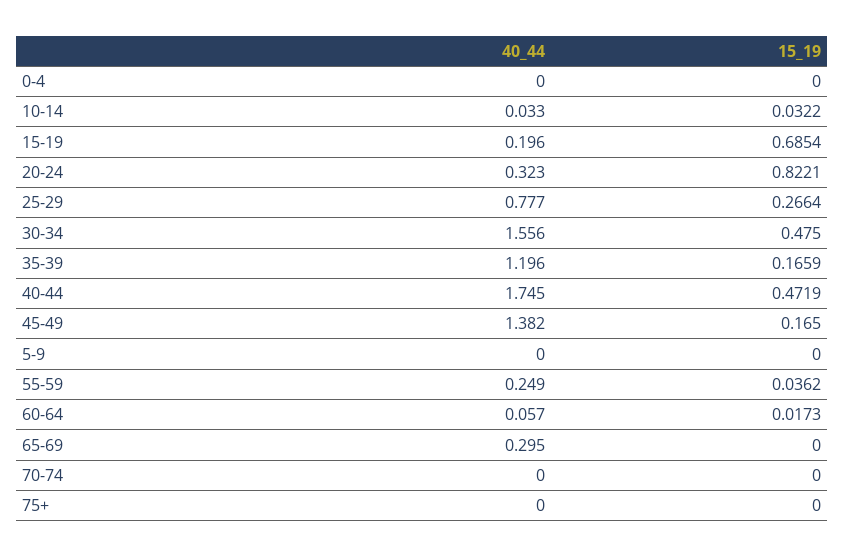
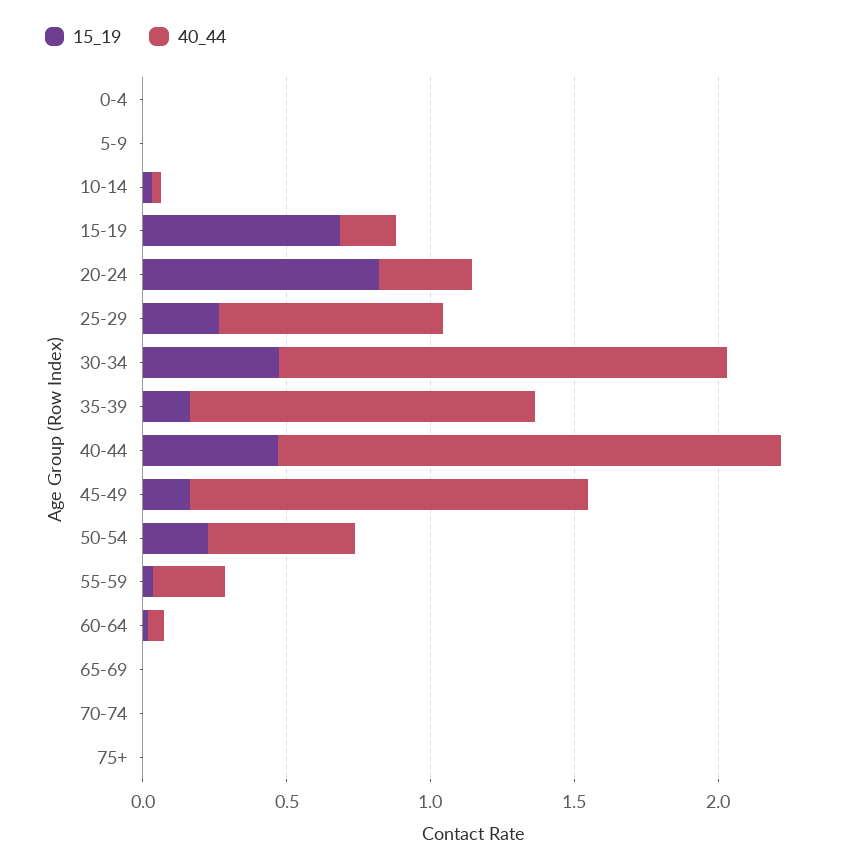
  {
    "40_44": {
      "0-4": 0,
      "10-14": 0.033,
      "15-19": 0.196,
      "20-24": 0.323,
      "25-29": 0.777,
      "30-34": 1.556,
      "35-39": 1.196,
      "40-44": 1.745,
      "45-49": 1.382,
      "5-9": 0,
      "55-59": 0.249,
      "60-64": 0.057,
-     "65-69": 0.295,
+     "65-69": 0,
      "70-74": 0,
-     "75+": 0
+     "75+": 0,
+     "50-54": 0.5
    },
    "15_19": {
      "0-4": 0,
      "10-14": 0.0322,
      "15-19": 0.6854,
      "20-24": 0.8221,
      "25-29": 0.2664,
      "30-34": 0.475,
      "35-39": 0.1659,
      "40-44": 0.4719,
      "45-49": 0.165,
      "5-9": 0,
      "55-59": 0.0362,
      "60-64": 0.0173,
      "65-69": 0,
      "70-74": 0,
-     "75+": 0
+     "75+": 0,
+     "50-54": 0.2
    }
  }

